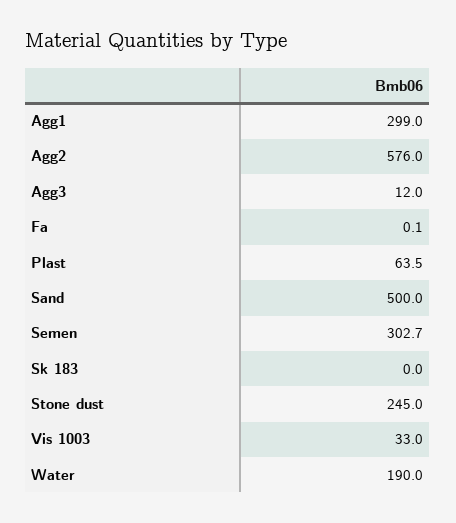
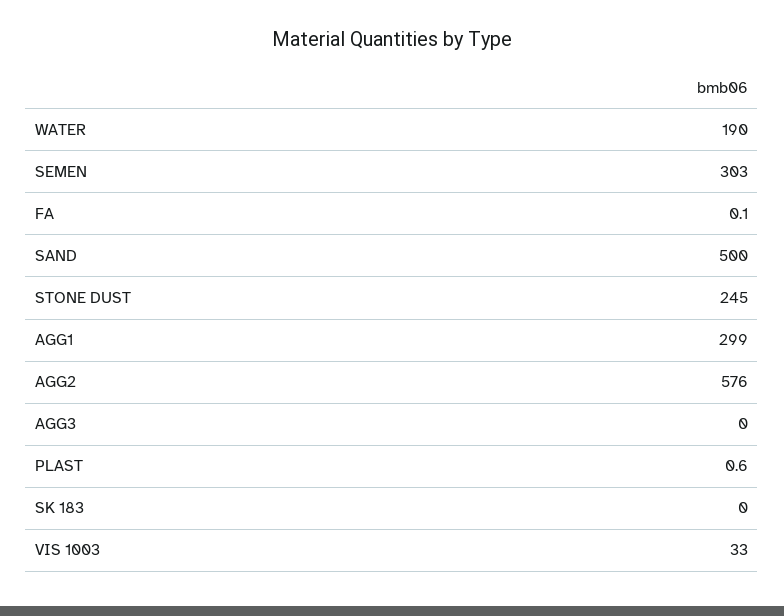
  {
    "Agg1": 299,
    "Agg2": 576,
-   "Agg3": 12,
+   "Agg3": 0,
    "Fa": 0.1,
-   "Plast": 63.5,
+   "Plast": 0.6,
    "Sand": 500,
-   "Semen": 302.7,
+   "Semen": 303,
    "Sk 183": 0,
    "Stone dust": 245,
    "Vis 1003": 33,
    "Water": 190
  }

